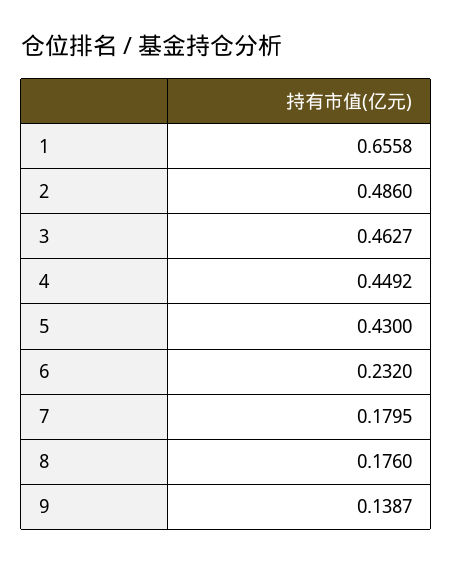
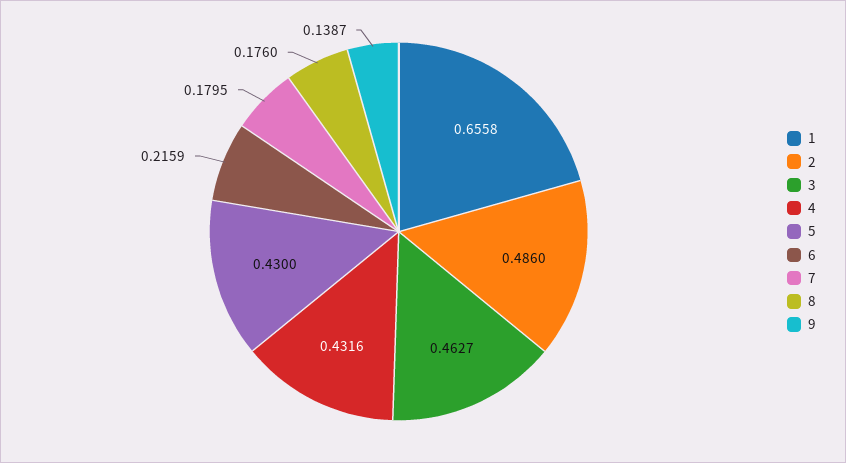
  {
    "1": 0.6558,
    "2": 0.486,
    "3": 0.4627,
-   "4": 0.4492,
+   "4": 0.4316,
    "5": 0.43,
-   "6": 0.232,
+   "6": 0.2159,
    "7": 0.1795,
    "8": 0.176,
    "9": 0.1387
  }

